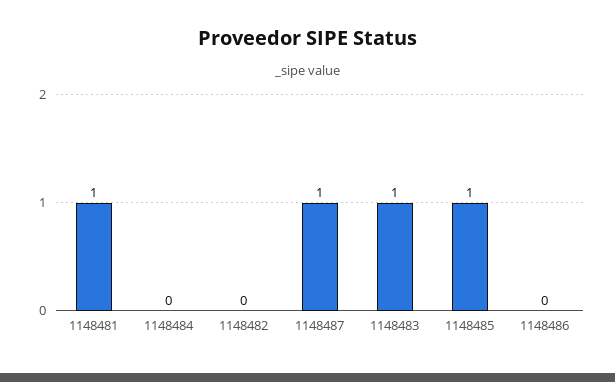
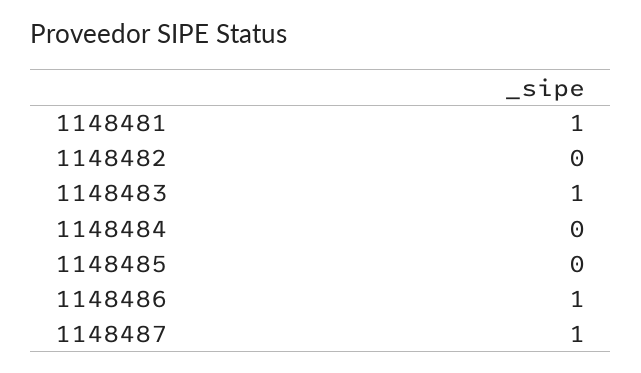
  {
    "1148481": 1,
    "1148484": 0,
    "1148482": 0,
    "1148487": 1,
    "1148483": 1,
-   "1148485": 1,
+   "1148485": 0,
-   "1148486": 0
+   "1148486": 1
  }

